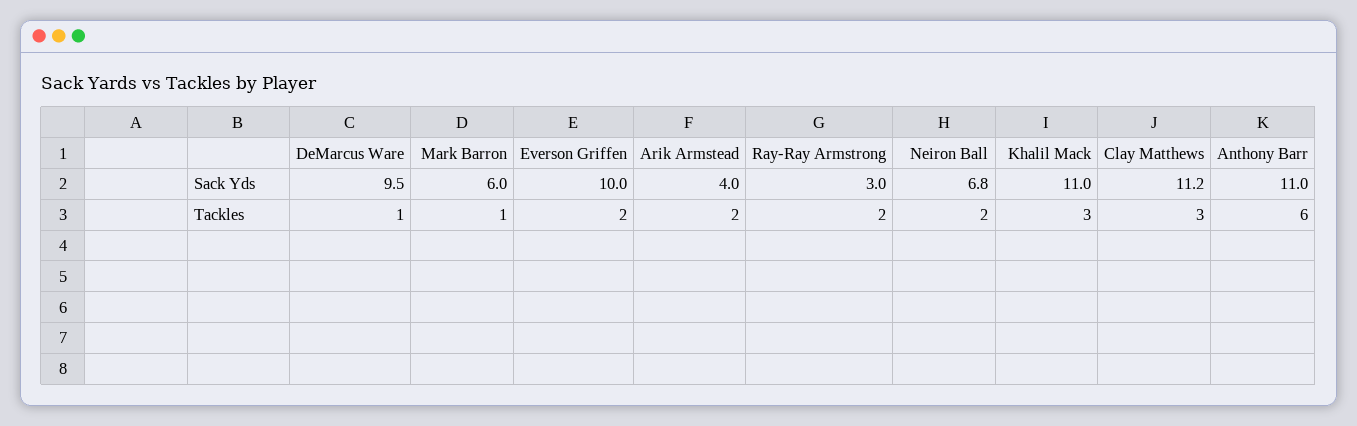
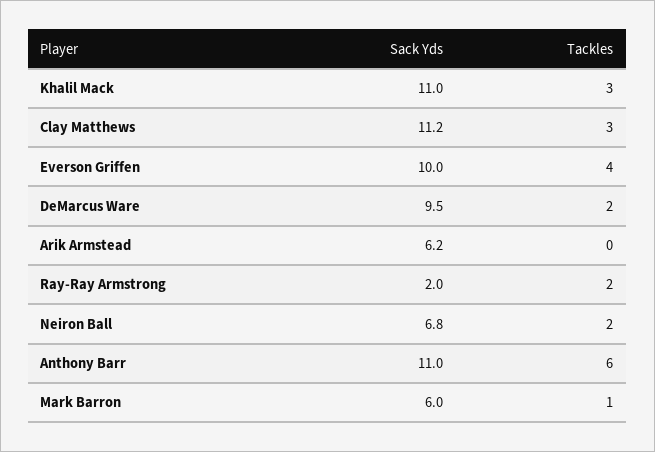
  {
    "DeMarcus Ware": {
      "Sack Yds": 9.5,
-     "Tackles": 1
+     "Tackles": 2
    },
    "Mark Barron": {
      "Sack Yds": 6,
      "Tackles": 1
    },
    "Everson Griffen": {
      "Sack Yds": 10,
-     "Tackles": 2
+     "Tackles": 4
    },
    "Arik Armstead": {
-     "Sack Yds": 4,
+     "Sack Yds": 6.2,
-     "Tackles": 2
+     "Tackles": 0
    },
    "Ray-Ray Armstrong": {
-     "Sack Yds": 3,
+     "Sack Yds": 2,
      "Tackles": 2
    },
    "Neiron Ball": {
      "Sack Yds": 6.8,
      "Tackles": 2
    },
    "Khalil Mack": {
      "Sack Yds": 11,
      "Tackles": 3
    },
    "Clay Matthews": {
      "Sack Yds": 11.2,
      "Tackles": 3
    },
    "Anthony Barr": {
      "Sack Yds": 11,
      "Tackles": 6
    }
  }

